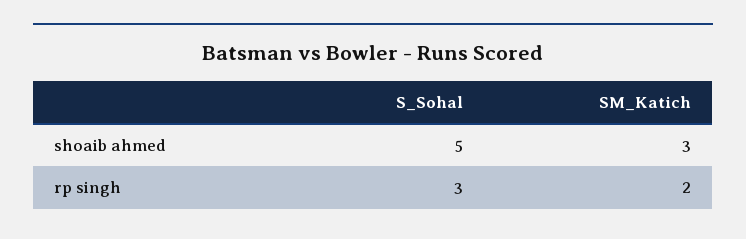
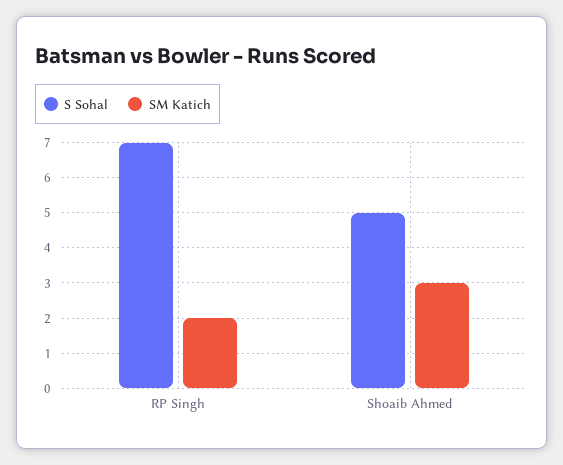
  {
    "S_Sohal": {
      "shoaib ahmed": 5,
-     "rp singh": 3
+     "rp singh": 7
    },
    "SM_Katich": {
      "shoaib ahmed": 3,
      "rp singh": 2
    }
  }

